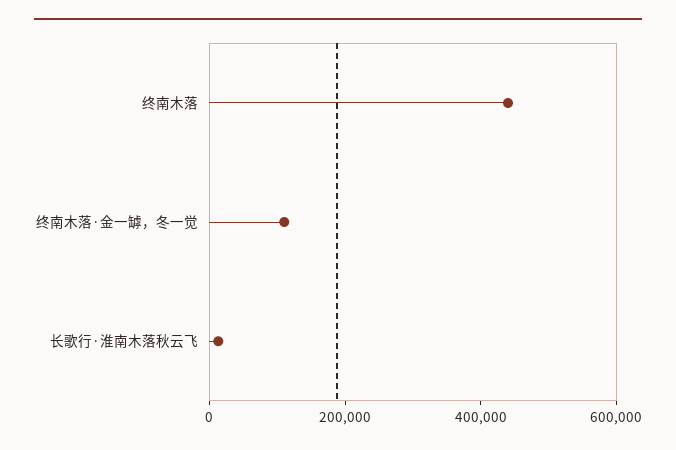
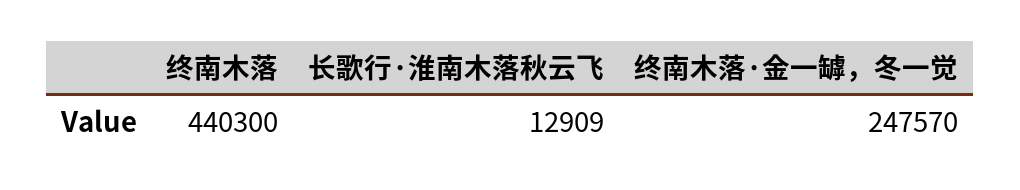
  {
    "终南木落": 440300,
-   "终南木落·金一罅，冬一觉": 100000,
+   "终南木落·金一罅，冬一觉": 247570,
    "长歌行·淮南木落秋云飞": 12909
  }

